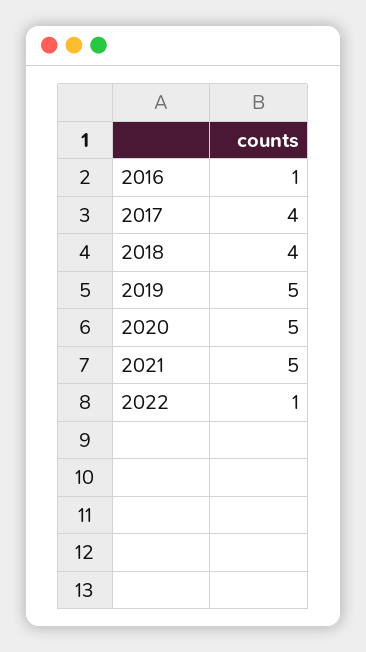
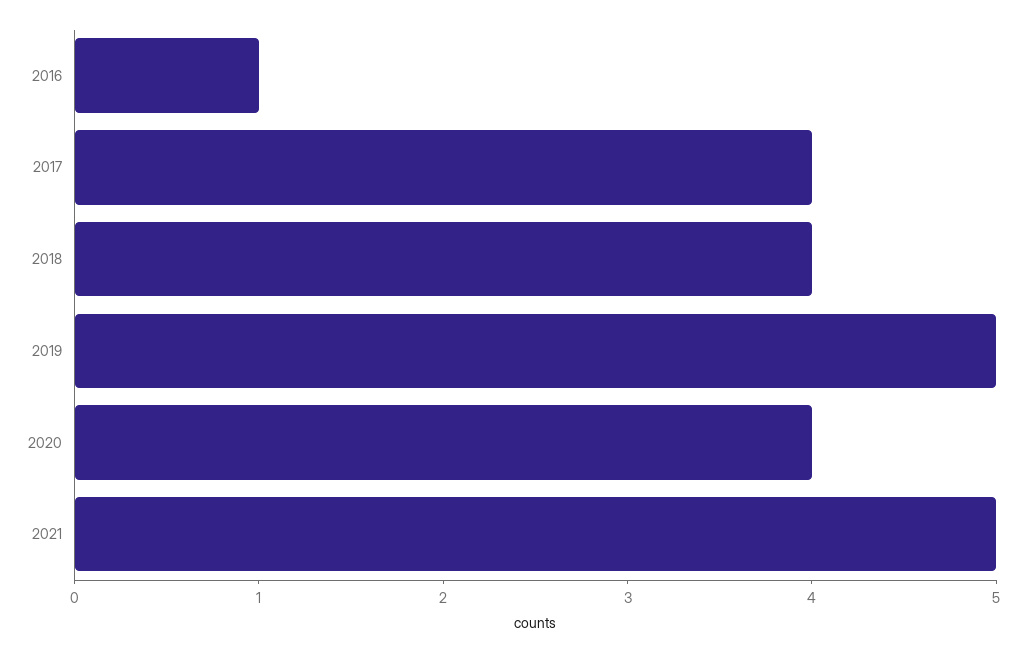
  {
    "2016": 1,
    "2017": 4,
    "2018": 4,
    "2019": 5,
-   "2020": 5,
+   "2020": 4,
-   "2021": 5,
+   "2021": 5
-   "2022": 1
  }

